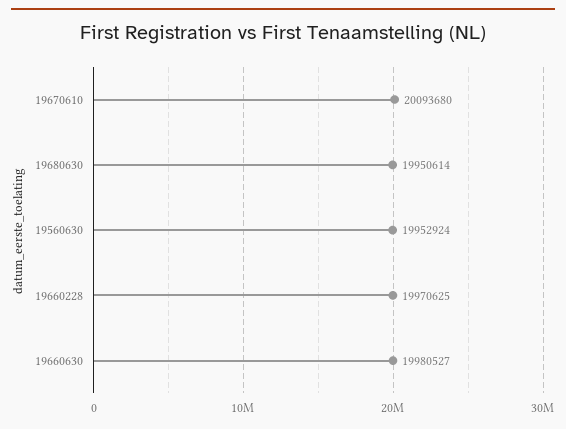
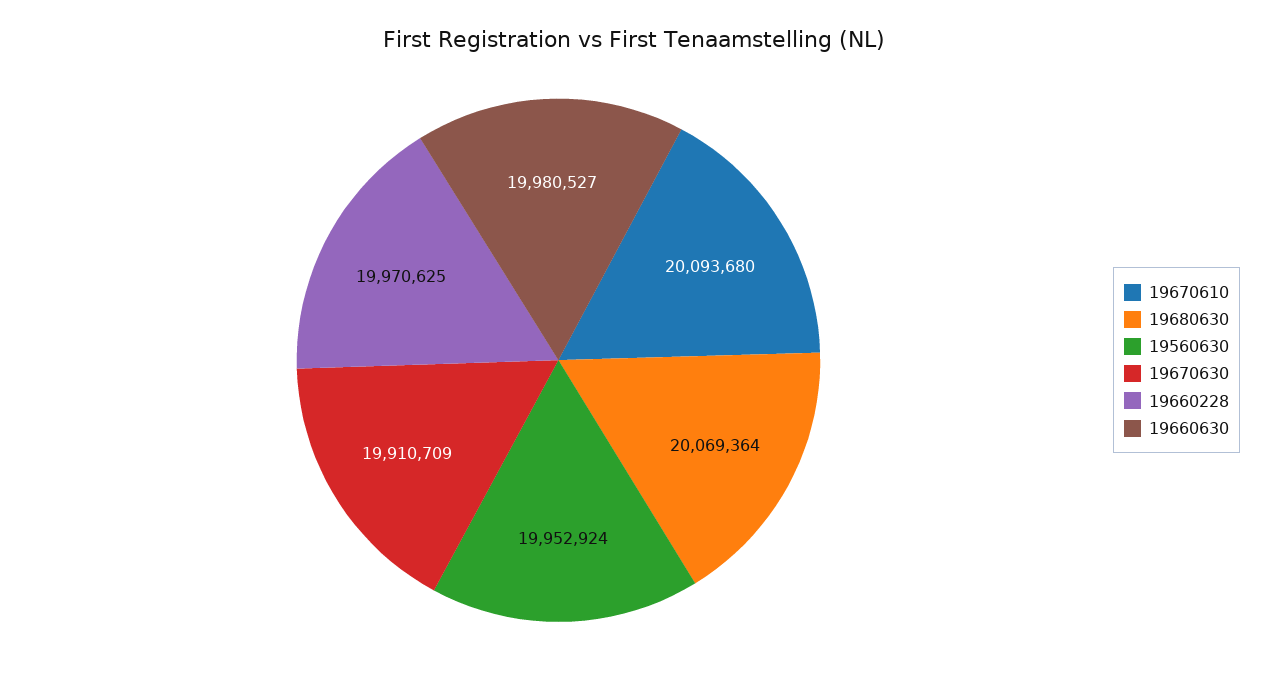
  {
    "19670610": 20093680,
-   "19680630": 19950614,
+   "19680630": 20069364,
    "19560630": 19952924,
    "19660228": 19970625,
-   "19660630": 19980527
+   "19660630": 19980527,
+   "19670630": 19910709
  }

